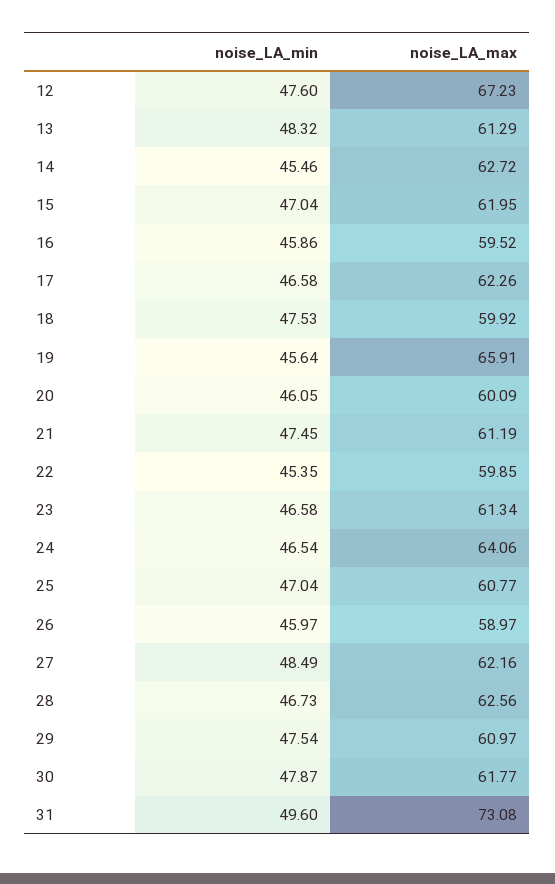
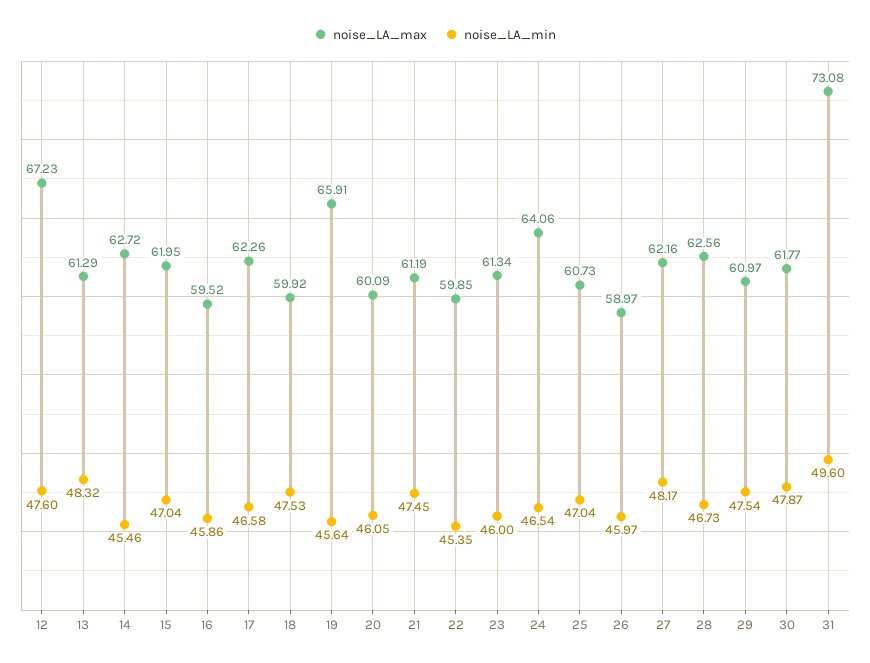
  {
    "noise_LA_min": {
      "12": 47.6,
      "13": 48.32,
      "14": 45.46,
      "15": 47.04,
      "16": 45.86,
      "17": 46.58,
      "18": 47.53,
      "19": 45.64,
      "20": 46.05,
      "21": 47.45,
      "22": 45.35,
-     "23": 46.58,
+     "23": 46,
      "24": 46.54,
      "25": 47.04,
      "26": 45.97,
-     "27": 48.49,
+     "27": 48.17,
      "28": 46.73,
      "29": 47.54,
      "30": 47.87,
      "31": 49.6
    },
    "noise_LA_max": {
      "12": 67.23,
      "13": 61.29,
      "14": 62.72,
      "15": 61.95,
      "16": 59.52,
      "17": 62.26,
      "18": 59.92,
      "19": 65.91,
      "20": 60.09,
      "21": 61.19,
      "22": 59.85,
      "23": 61.34,
      "24": 64.06,
-     "25": 60.77,
+     "25": 60.73,
      "26": 58.97,
      "27": 62.16,
      "28": 62.56,
      "29": 60.97,
      "30": 61.77,
      "31": 73.08
    }
  }

